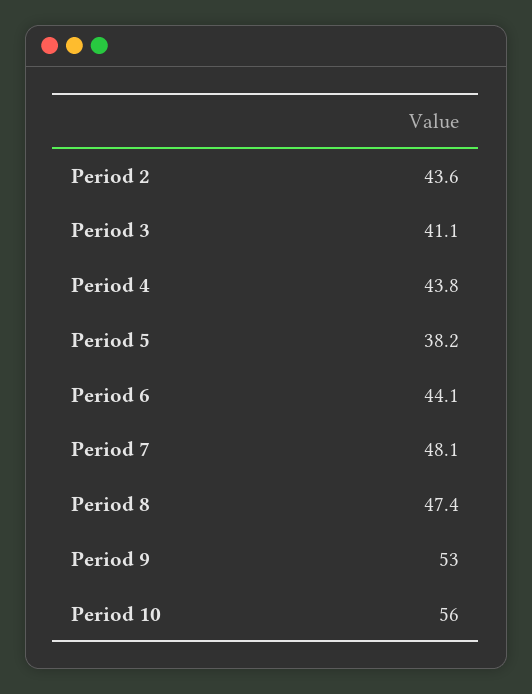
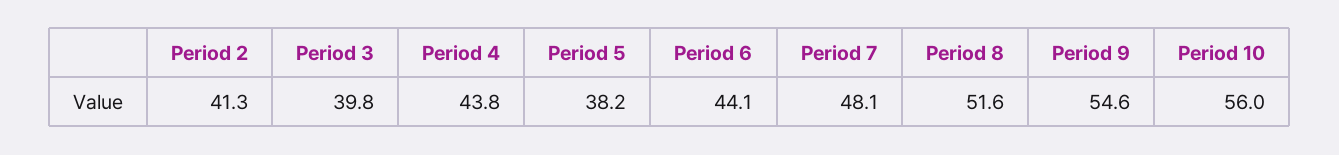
  {
-   "Period 2": 43.6,
+   "Period 2": 41.3,
-   "Period 3": 41.1,
+   "Period 3": 39.8,
    "Period 4": 43.8,
    "Period 5": 38.2,
    "Period 6": 44.1,
    "Period 7": 48.1,
-   "Period 8": 47.4,
+   "Period 8": 51.6,
-   "Period 9": 53,
+   "Period 9": 54.6,
    "Period 10": 56
  }

